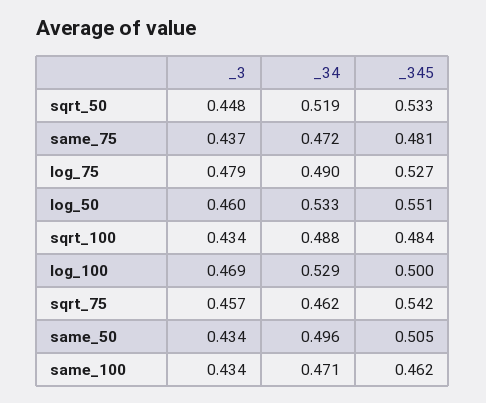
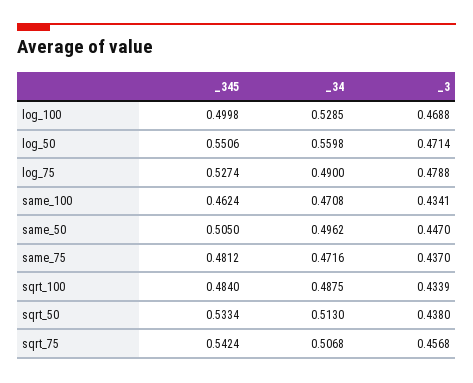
  {
    "_3": {
-     "sqrt_50": 0.448,
+     "sqrt_50": 0.438,
      "same_75": 0.437,
      "log_75": 0.4788,
-     "log_50": 0.46,
+     "log_50": 0.4714,
      "sqrt_100": 0.4339,
      "log_100": 0.4688,
      "sqrt_75": 0.4568,
-     "same_50": 0.434,
+     "same_50": 0.447,
      "same_100": 0.4341
    },
    "_34": {
-     "sqrt_50": 0.519,
+     "sqrt_50": 0.513,
      "same_75": 0.4716,
      "log_75": 0.49,
-     "log_50": 0.533,
+     "log_50": 0.5598,
      "sqrt_100": 0.4875,
      "log_100": 0.5285,
-     "sqrt_75": 0.462,
+     "sqrt_75": 0.5068,
      "same_50": 0.4962,
      "same_100": 0.4708
    },
    "_345": {
      "sqrt_50": 0.5334,
      "same_75": 0.4812,
      "log_75": 0.5274,
      "log_50": 0.5506,
      "sqrt_100": 0.484,
      "log_100": 0.4998,
      "sqrt_75": 0.5424,
      "same_50": 0.505,
      "same_100": 0.4624
    }
  }

